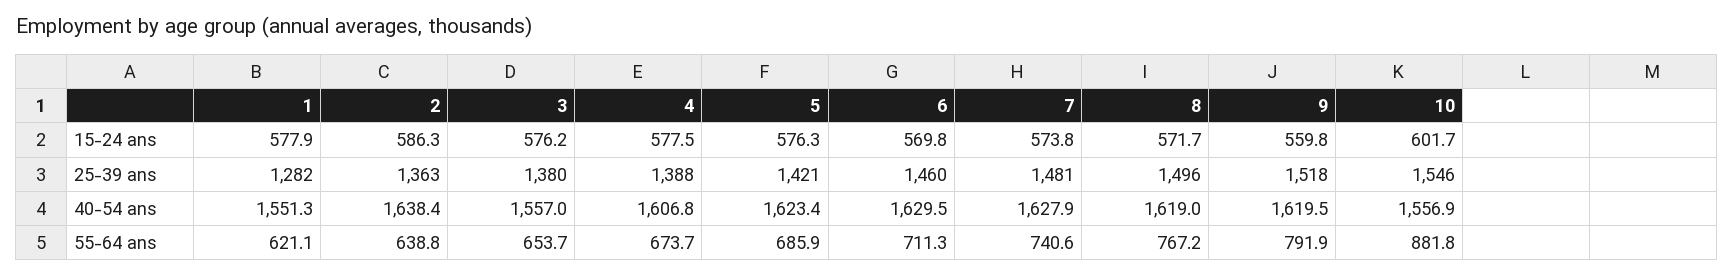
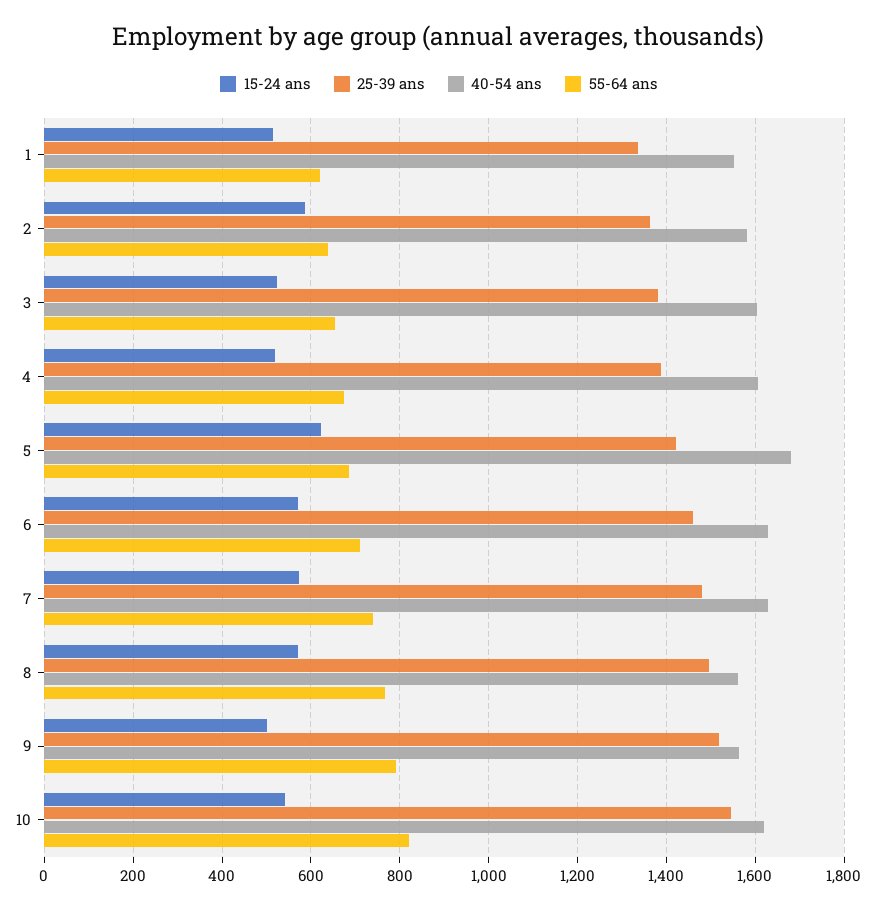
  {
    "15-24 ans": {
-     "1": 577.9,
+     "1": 520,
      "2": 586.3,
-     "3": 576.2,
+     "3": 520,
-     "4": 577.5,
+     "4": 520,
-     "5": 576.3,
+     "5": 620,
      "6": 569.8,
      "7": 573.8,
      "8": 571.7,
-     "9": 559.8,
+     "9": 500,
-     "10": 601.7
+     "10": 540
    },
    "25-39 ans": {
-     "1": 1282,
+     "1": 1340,
      "2": 1363,
      "3": 1380,
      "4": 1388,
      "5": 1421,
      "6": 1460,
      "7": 1481,
      "8": 1496,
      "9": 1518,
      "10": 1546
    },
    "40-54 ans": {
      "1": 1551.3,
-     "2": 1638.4,
+     "2": 1580,
-     "3": 1557,
+     "3": 1600,
      "4": 1606.8,
-     "5": 1623.4,
+     "5": 1680,
      "6": 1629.5,
      "7": 1627.9,
-     "8": 1619,
+     "8": 1560,
-     "9": 1619.5,
+     "9": 1560,
-     "10": 1556.9
+     "10": 1620
    },
    "55-64 ans": {
      "1": 621.1,
      "2": 638.8,
      "3": 653.7,
      "4": 673.7,
      "5": 685.9,
      "6": 711.3,
      "7": 740.6,
      "8": 767.2,
      "9": 791.9,
-     "10": 881.8
+     "10": 820
    }
  }

